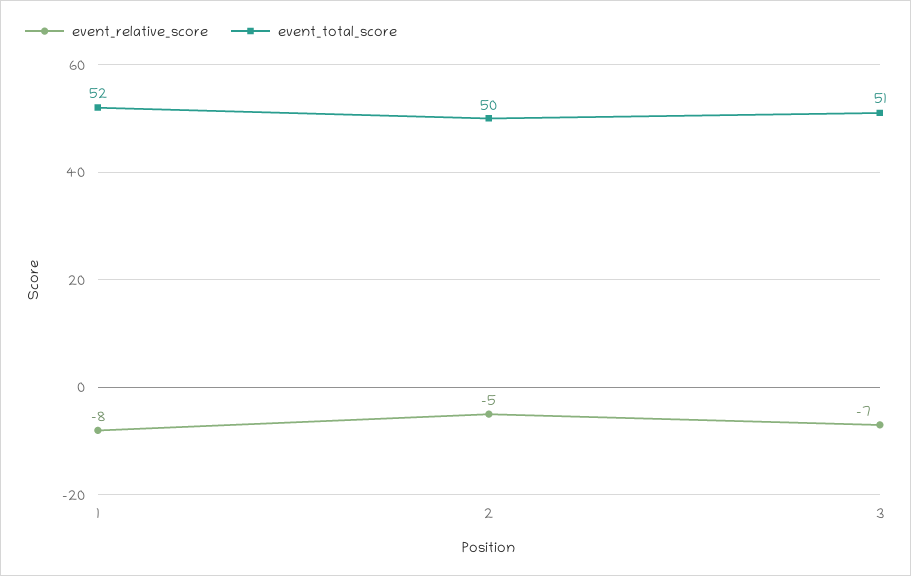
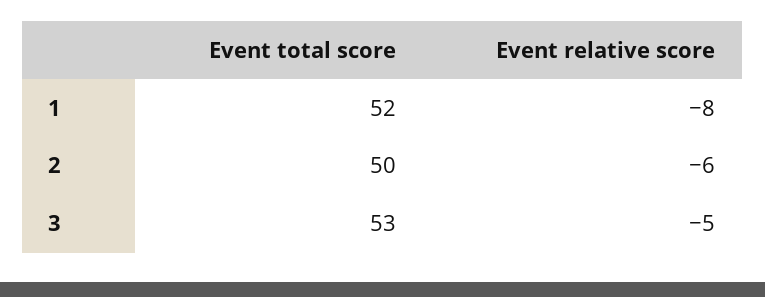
  {
    "event_relative_score": {
      "1": -8,
-     "2": -5,
+     "2": -6,
-     "3": -7
+     "3": -5
    },
    "event_total_score": {
      "1": 52,
      "2": 50,
-     "3": 51
+     "3": 53
    }
  }

